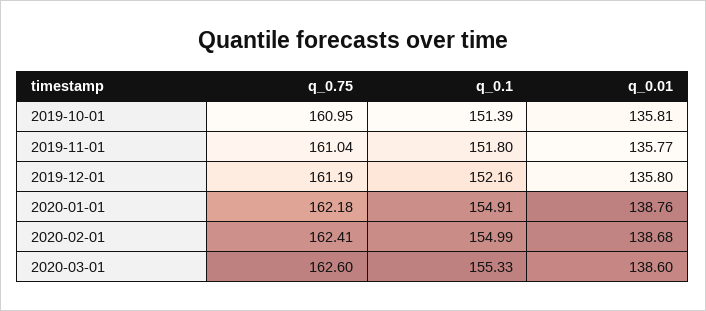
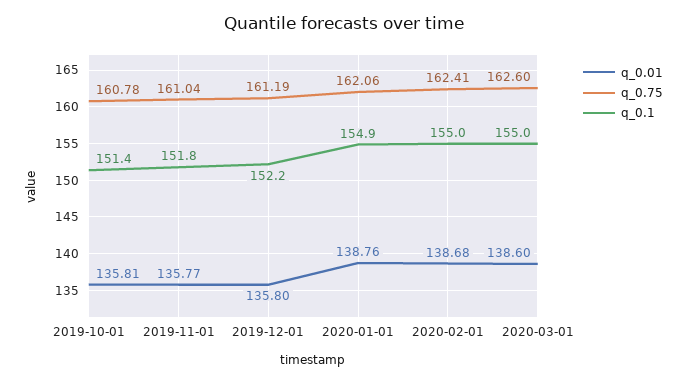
  {
    "q_0.75": {
-     "2019-10-01": 160.95,
+     "2019-10-01": 160.78,
      "2019-11-01": 161.04,
      "2019-12-01": 161.19,
-     "2020-01-01": 162.18,
+     "2020-01-01": 162.06,
      "2020-02-01": 162.41,
      "2020-03-01": 162.6
    },
    "q_0.1": {
      "2019-10-01": 151.39,
      "2019-11-01": 151.8,
      "2019-12-01": 152.16,
      "2020-01-01": 154.91,
      "2020-02-01": 154.99,
-     "2020-03-01": 155.33
+     "2020-03-01": 155
    },
    "q_0.01": {
      "2019-10-01": 135.81,
      "2019-11-01": 135.77,
      "2019-12-01": 135.8,
      "2020-01-01": 138.76,
      "2020-02-01": 138.68,
      "2020-03-01": 138.6
    }
  }

